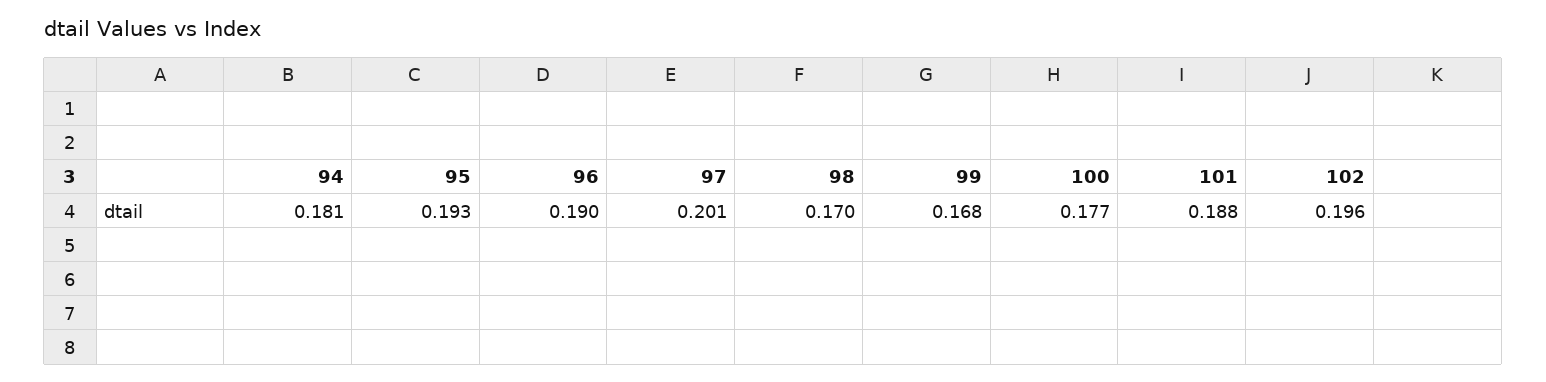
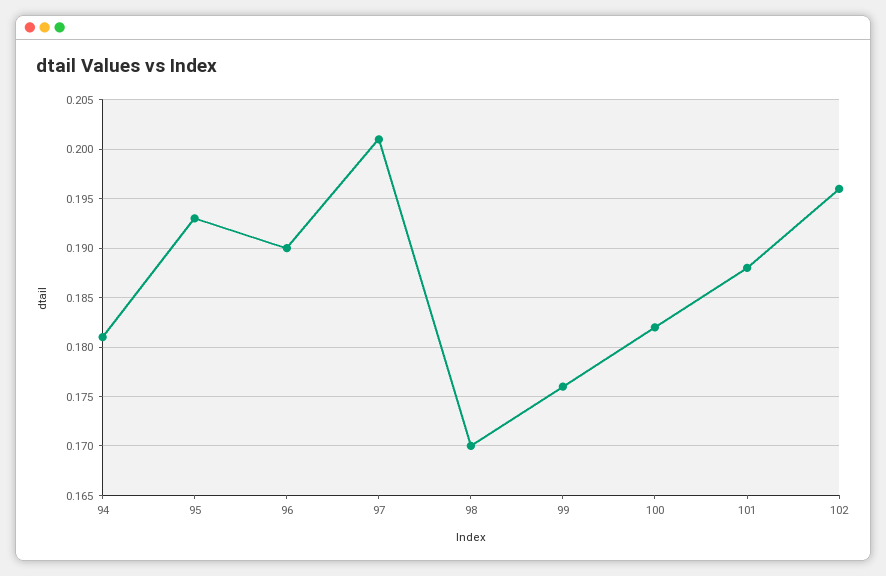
  {
    "94": 0.181,
    "95": 0.193,
    "96": 0.19,
    "97": 0.201,
    "98": 0.17,
-   "99": 0.168,
+   "99": 0.176,
-   "100": 0.177,
+   "100": 0.182,
    "101": 0.188,
    "102": 0.196
  }

